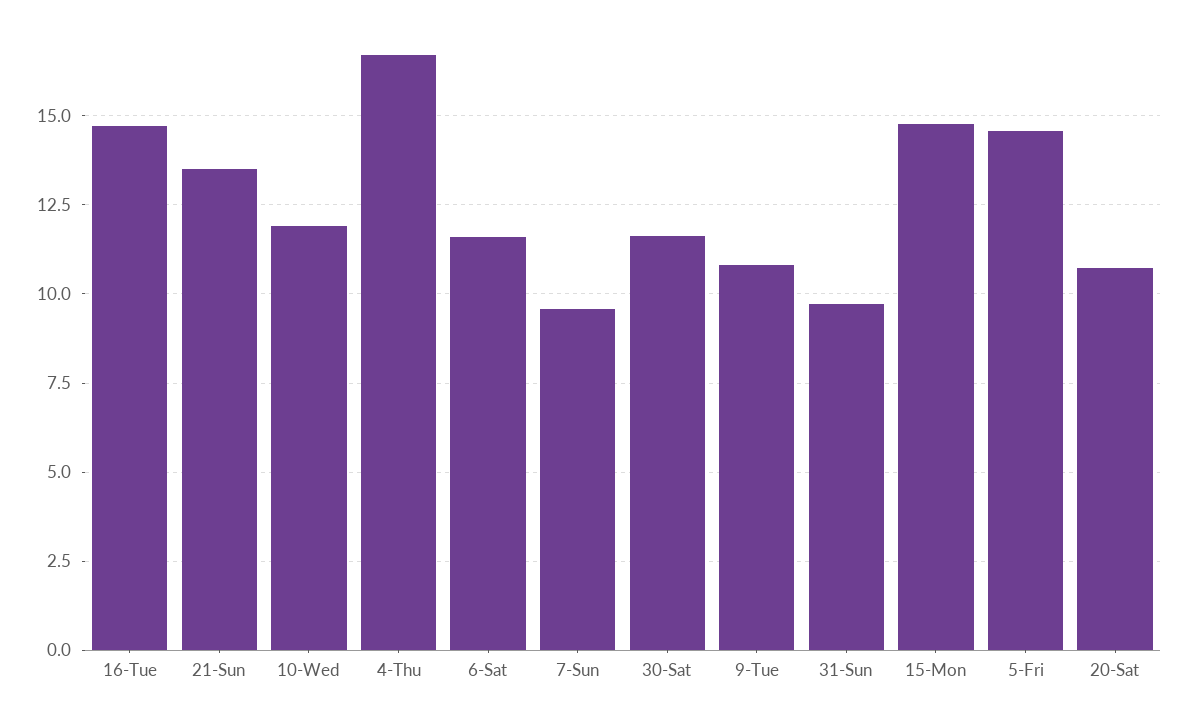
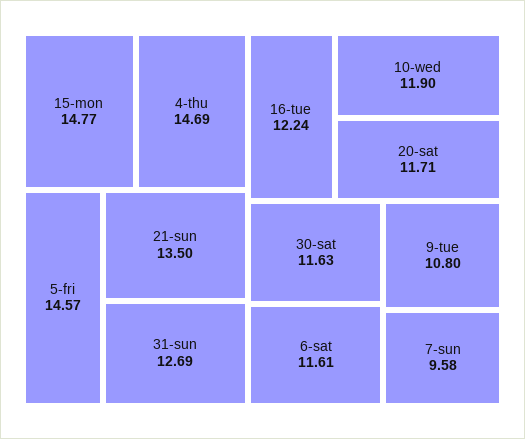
  {
-   "16-Tue": 14.75,
+   "16-Tue": 12.24,
    "21-Sun": 13.5,
    "10-Wed": 11.9,
-   "4-Thu": 16.75,
+   "4-Thu": 14.69,
    "6-Sat": 11.61,
    "7-Sun": 9.58,
    "30-Sat": 11.63,
    "9-Tue": 10.8,
-   "31-Sun": 9.75,
+   "31-Sun": 12.69,
    "15-Mon": 14.77,
    "5-Fri": 14.57,
-   "20-Sat": 10.75
+   "20-Sat": 11.71
  }

